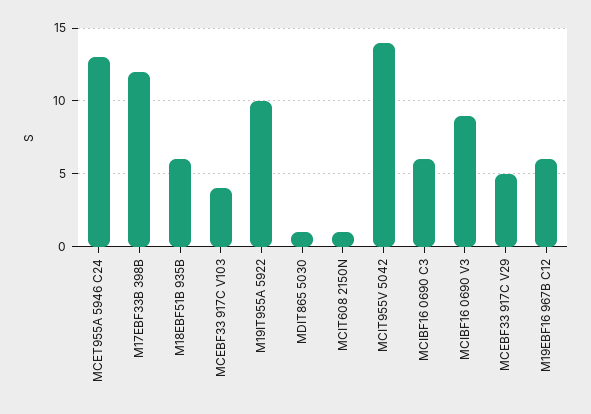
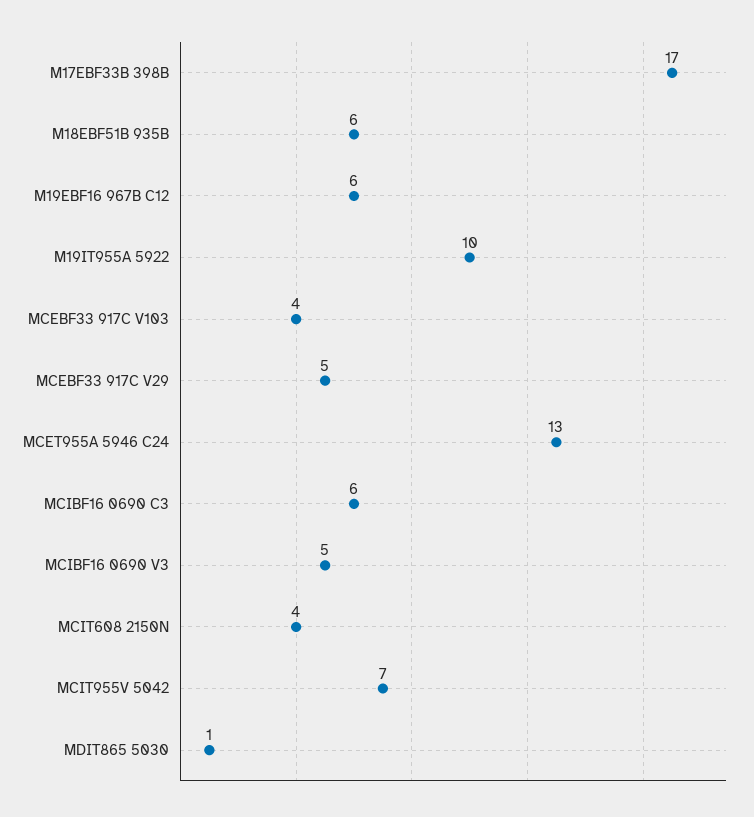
  {
    "MCET955A 5946 C24": 13,
-   "M17EBF33B 398B": 12,
+   "M17EBF33B 398B": 17,
    "M18EBF51B 935B": 6,
    "MCEBF33 917C V103": 4,
    "M19IT955A 5922": 10,
    "MDIT865 5030": 1,
-   "MCIT608 2150N": 1,
+   "MCIT608 2150N": 4,
-   "MCIT955V 5042": 14,
+   "MCIT955V 5042": 7,
    "MCIBF16 0690 C3": 6,
-   "MCIBF16 0690 V3": 9,
+   "MCIBF16 0690 V3": 5,
    "MCEBF33 917C V29": 5,
    "M19EBF16 967B C12": 6
  }

